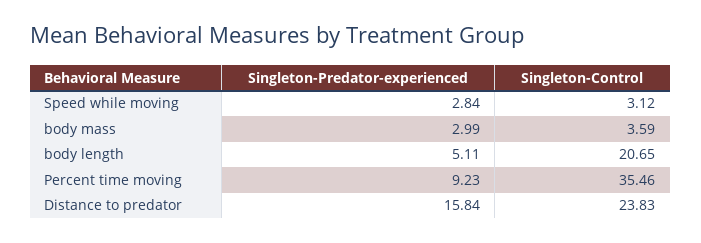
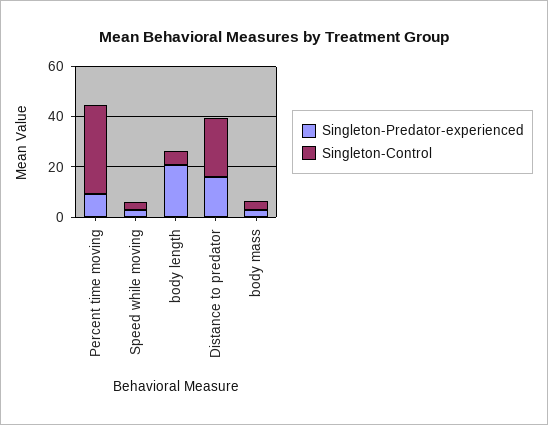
  {
    "Singleton-Predator-experienced": {
      "Speed while moving": 2.84,
      "body mass": 2.99,
-     "body length": 5.11,
+     "body length": 20,
      "Percent time moving": 9.23,
      "Distance to predator": 15.84
    },
    "Singleton-Control": {
      "Speed while moving": 3.12,
      "body mass": 3.59,
-     "body length": 20.65,
+     "body length": 5,
      "Percent time moving": 35.46,
      "Distance to predator": 23.83
    }
  }

